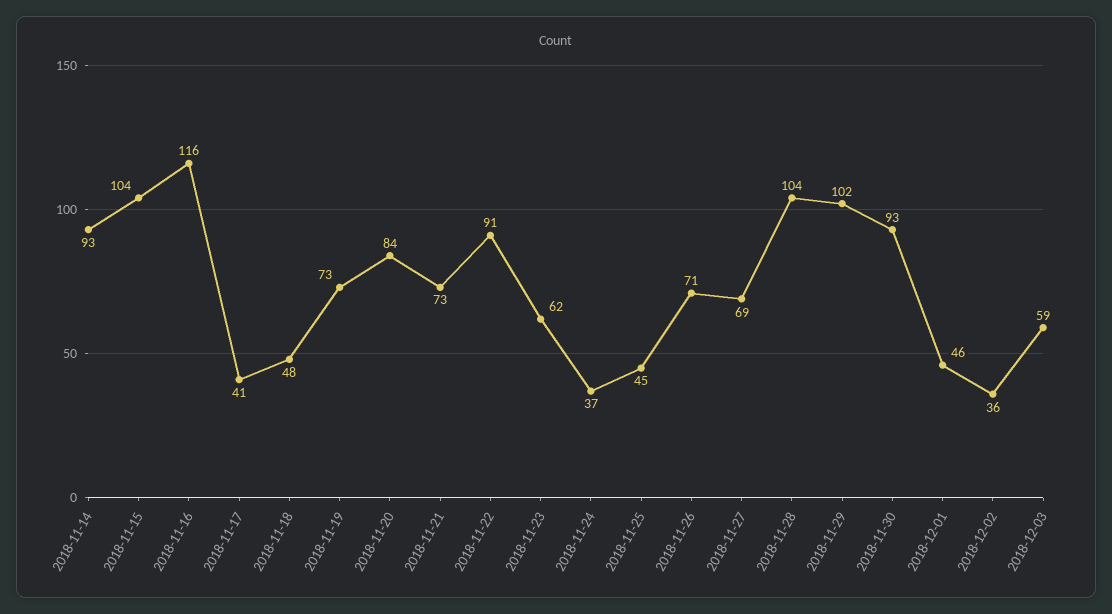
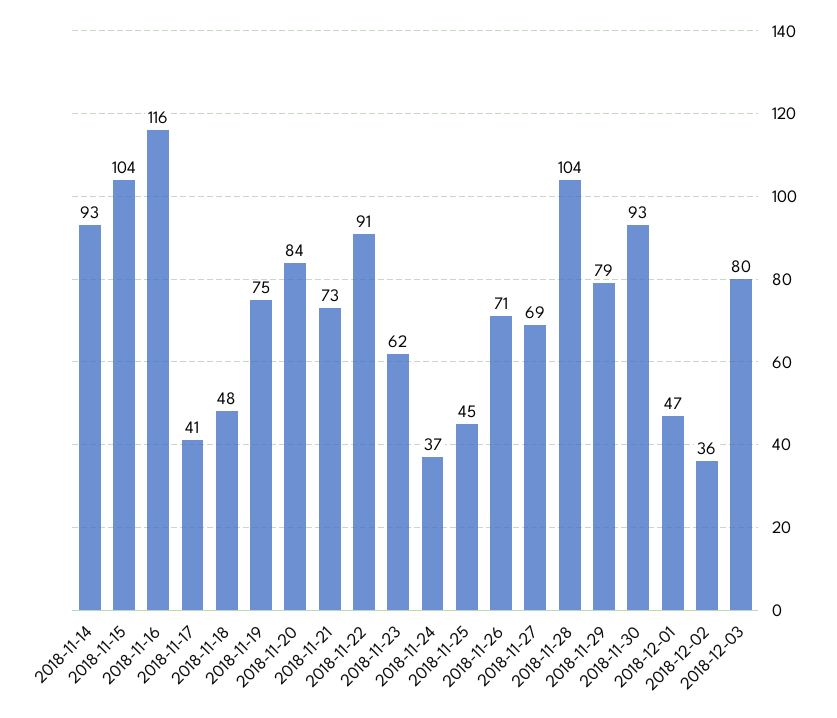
  {
    "2018-11-14": 93,
    "2018-11-15": 104,
    "2018-11-16": 116,
    "2018-11-17": 41,
    "2018-11-18": 48,
-   "2018-11-19": 73,
+   "2018-11-19": 75,
    "2018-11-20": 84,
    "2018-11-21": 73,
    "2018-11-22": 91,
    "2018-11-23": 62,
    "2018-11-24": 37,
    "2018-11-25": 45,
    "2018-11-26": 71,
    "2018-11-27": 69,
    "2018-11-28": 104,
-   "2018-11-29": 102,
+   "2018-11-29": 79,
    "2018-11-30": 93,
-   "2018-12-01": 46,
+   "2018-12-01": 47,
    "2018-12-02": 36,
-   "2018-12-03": 59
+   "2018-12-03": 80
  }

